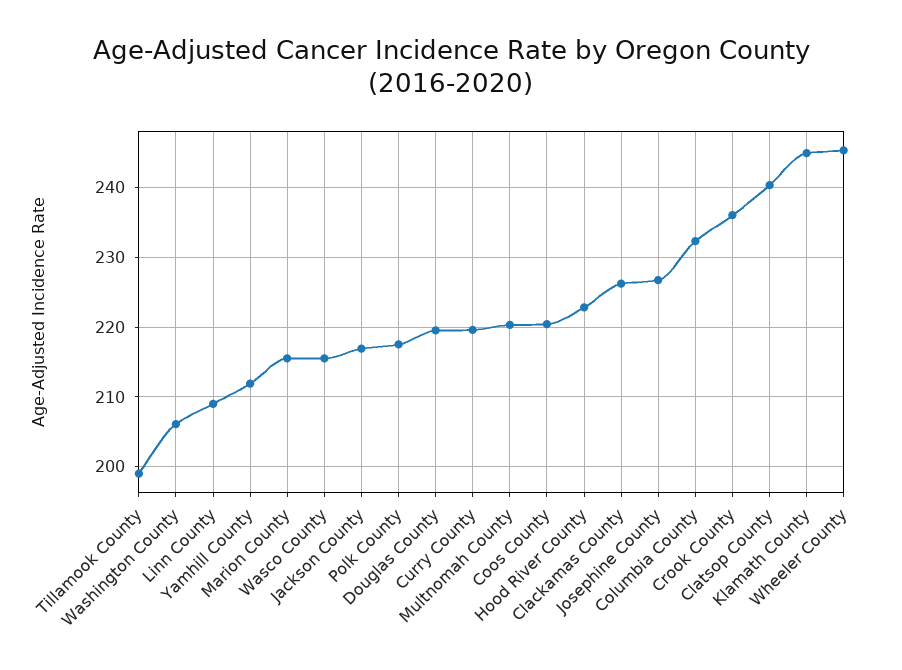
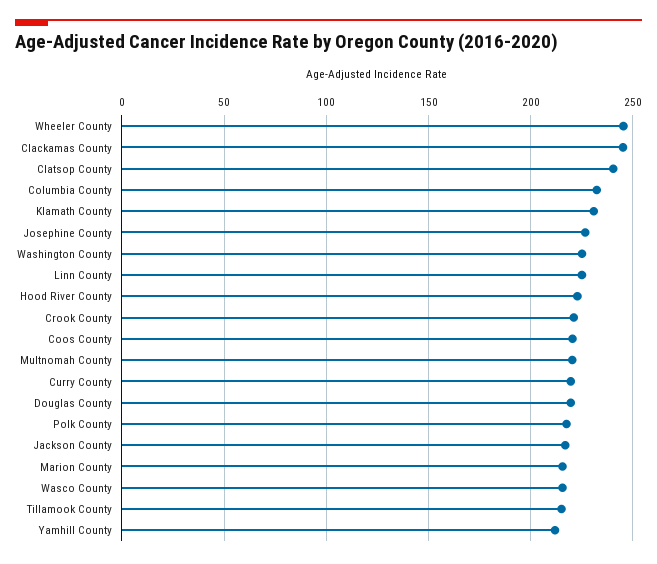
  {
-   "Tillamook County": 199,
+   "Tillamook County": 215,
-   "Washington County": 206,
+   "Washington County": 225,
-   "Linn County": 209,
+   "Linn County": 225,
    "Yamhill County": 212,
    "Marion County": 216,
    "Wasco County": 216,
    "Jackson County": 217,
    "Polk County": 218,
    "Douglas County": 220,
    "Curry County": 220,
    "Multnomah County": 220,
    "Coos County": 220,
    "Hood River County": 223,
-   "Clackamas County": 226,
+   "Clackamas County": 245,
    "Josephine County": 227,
    "Columbia County": 232,
-   "Crook County": 236,
+   "Crook County": 220,
    "Clatsop County": 240,
-   "Klamath County": 245,
+   "Klamath County": 230,
    "Wheeler County": 245
  }

